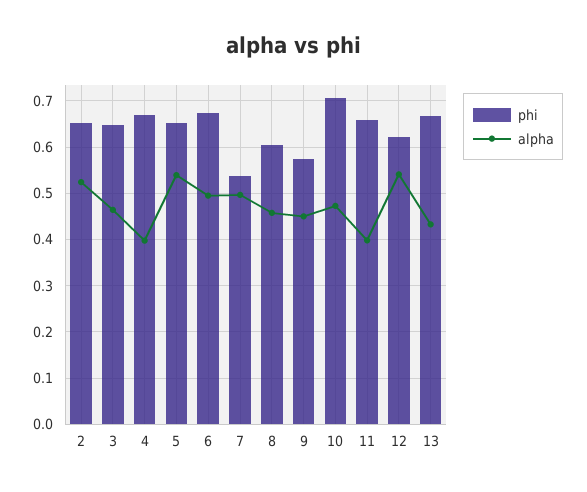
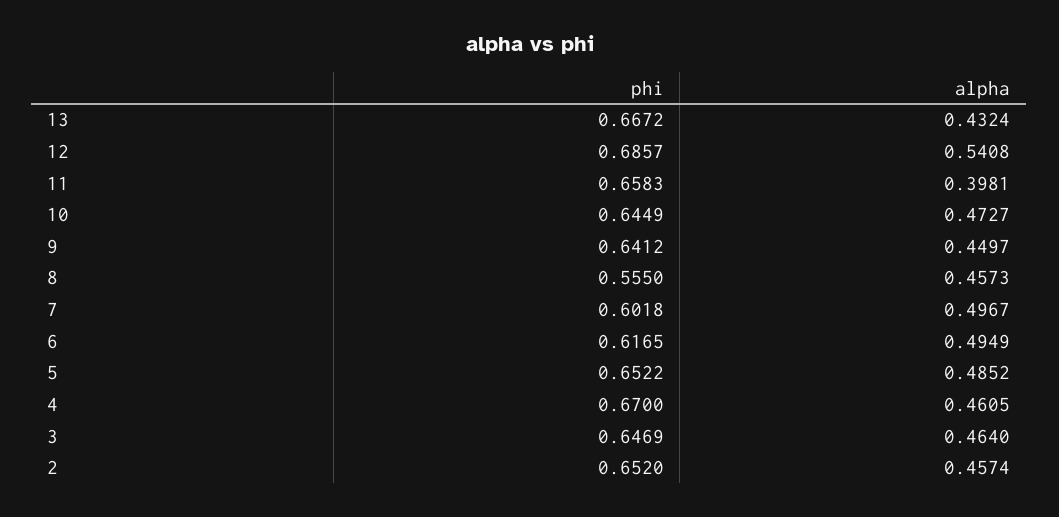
  {
    "phi": {
      "2": 0.652,
      "3": 0.6469,
      "4": 0.67,
      "5": 0.6522,
-     "6": 0.68,
+     "6": 0.6165,
-     "7": 0.54,
+     "7": 0.6018,
-     "8": 0.6,
+     "8": 0.555,
-     "9": 0.58,
+     "9": 0.6412,
-     "10": 0.7,
+     "10": 0.6449,
      "11": 0.6583,
-     "12": 0.62,
+     "12": 0.6857,
      "13": 0.6672
    },
    "alpha": {
-     "2": 0.52,
+     "2": 0.4574,
      "3": 0.464,
-     "4": 0.4,
+     "4": 0.4605,
-     "5": 0.54,
+     "5": 0.4852,
      "6": 0.4949,
      "7": 0.4967,
      "8": 0.4573,
      "9": 0.4497,
      "10": 0.4727,
      "11": 0.3981,
      "12": 0.5408,
      "13": 0.4324
    }
  }

